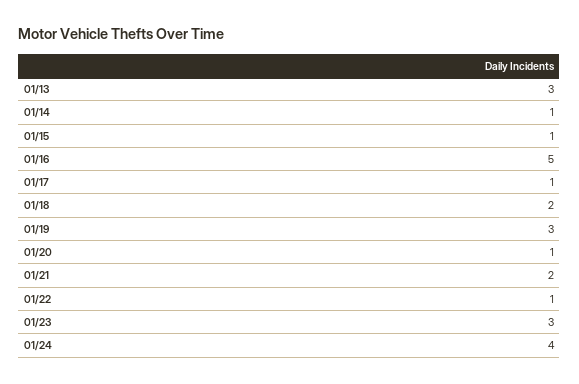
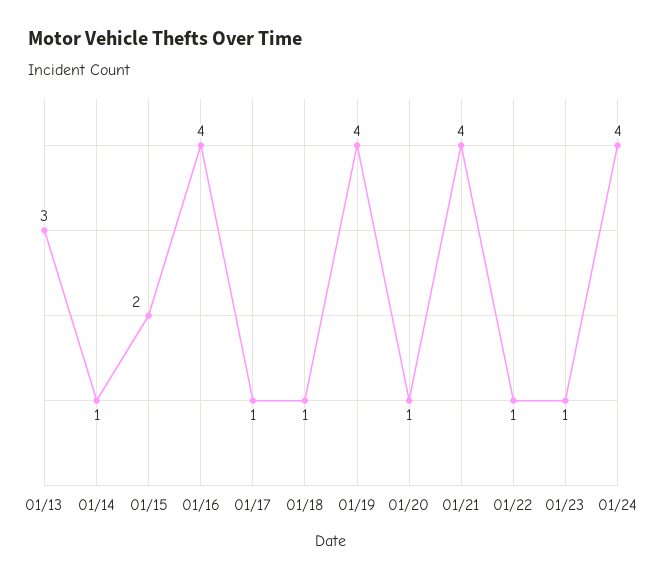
  {
    "01/13": 3,
    "01/14": 1,
-   "01/15": 1,
+   "01/15": 2,
-   "01/16": 5,
+   "01/16": 4,
    "01/17": 1,
-   "01/18": 2,
+   "01/18": 1,
-   "01/19": 3,
+   "01/19": 4,
    "01/20": 1,
-   "01/21": 2,
+   "01/21": 4,
    "01/22": 1,
-   "01/23": 3,
+   "01/23": 1,
    "01/24": 4
  }

